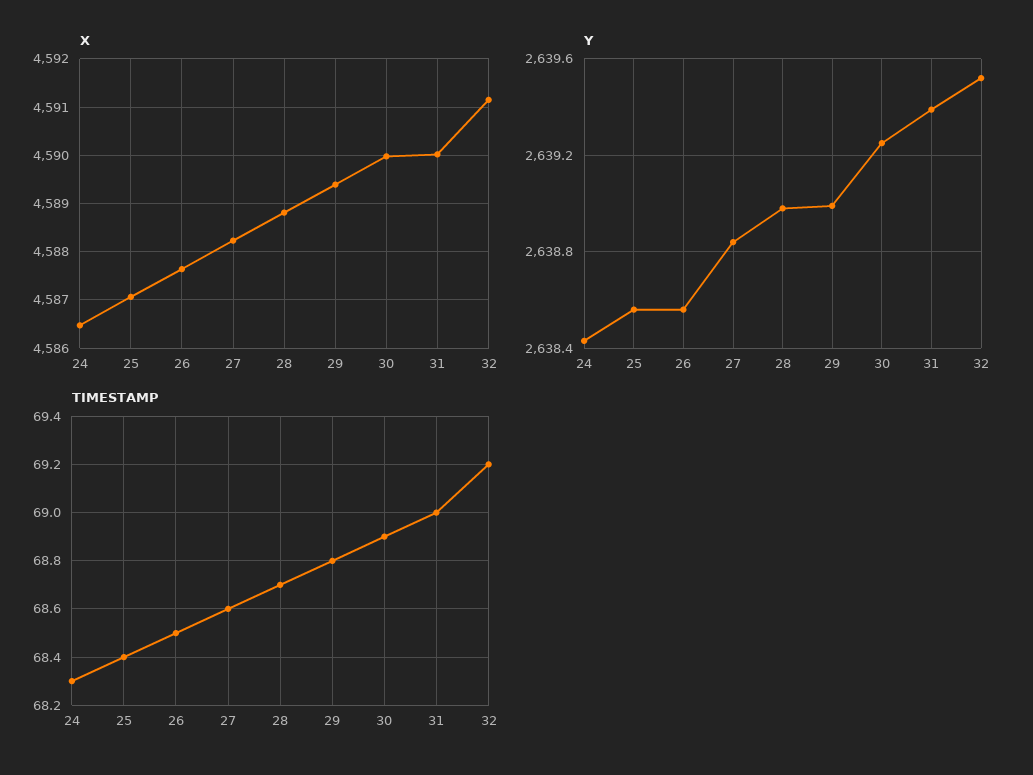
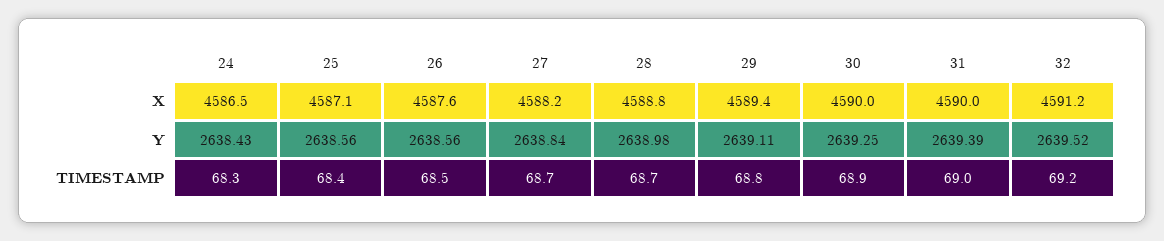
  {
    "X": {
      "24": 4586.5,
      "25": 4587.1,
      "26": 4587.6,
      "27": 4588.2,
      "28": 4588.8,
      "29": 4589.4,
      "30": 4590,
      "31": 4590,
      "32": 4591.2
    },
    "Y": {
      "24": 2638.43,
      "25": 2638.56,
      "26": 2638.56,
      "27": 2638.84,
      "28": 2638.98,
-     "29": 2639,
+     "29": 2639.11,
      "30": 2639.25,
      "31": 2639.39,
      "32": 2639.52
    },
    "TIMESTAMP": {
      "24": 68.3,
      "25": 68.4,
      "26": 68.5,
-     "27": 68.6,
+     "27": 68.7,
      "28": 68.7,
      "29": 68.8,
      "30": 68.9,
      "31": 69,
      "32": 69.2
    }
  }

